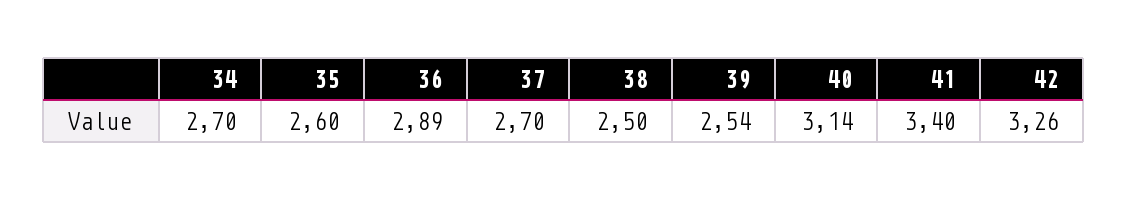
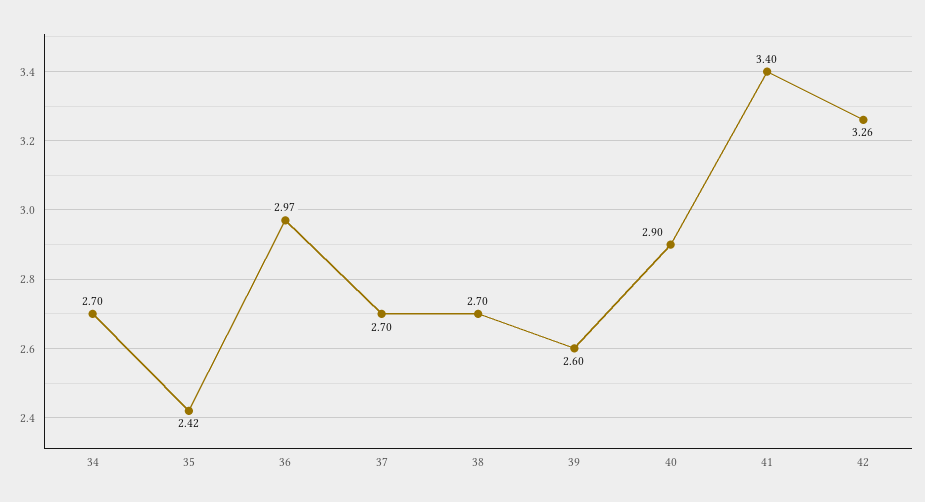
  {
    "34": 2.7,
-   "35": 2.6,
+   "35": 2.42,
-   "36": 2.89,
+   "36": 2.97,
    "37": 2.7,
-   "38": 2.5,
+   "38": 2.7,
-   "39": 2.54,
+   "39": 2.6,
-   "40": 3.14,
+   "40": 2.9,
    "41": 3.4,
    "42": 3.26
  }

